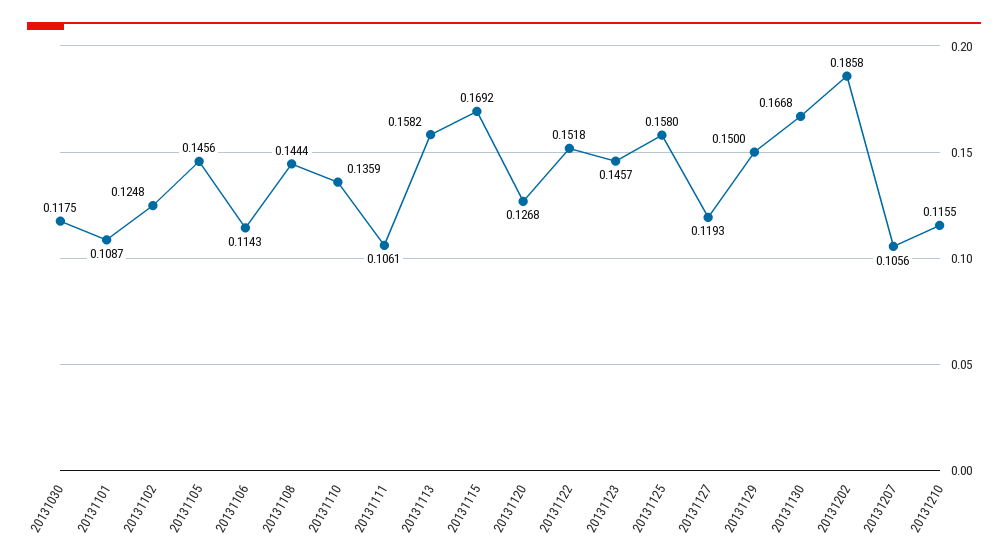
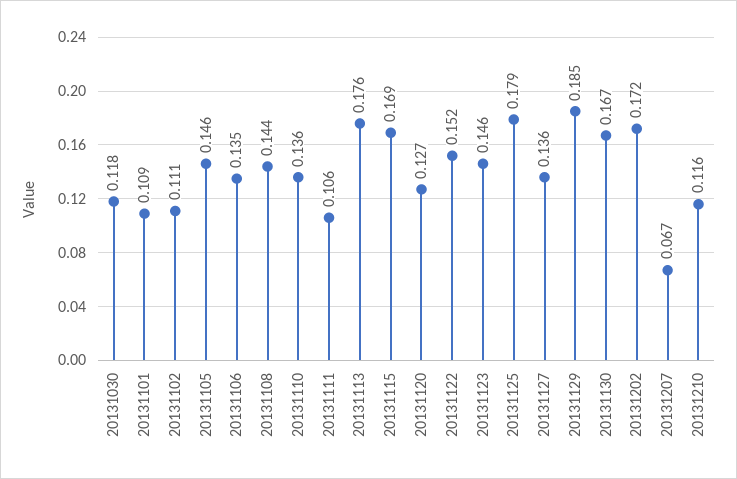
  {
    "20131030": 0.1175,
    "20131101": 0.1087,
-   "20131102": 0.1248,
+   "20131102": 0.111,
    "20131105": 0.1456,
-   "20131106": 0.1143,
+   "20131106": 0.135,
    "20131108": 0.1444,
    "20131110": 0.1359,
    "20131111": 0.1061,
-   "20131113": 0.1582,
+   "20131113": 0.176,
    "20131115": 0.1692,
    "20131120": 0.1268,
    "20131122": 0.1518,
    "20131123": 0.1457,
-   "20131125": 0.158,
+   "20131125": 0.179,
-   "20131127": 0.1193,
+   "20131127": 0.136,
-   "20131129": 0.15,
+   "20131129": 0.185,
    "20131130": 0.1668,
-   "20131202": 0.1858,
+   "20131202": 0.172,
-   "20131207": 0.1056,
+   "20131207": 0.067,
    "20131210": 0.1155
  }

